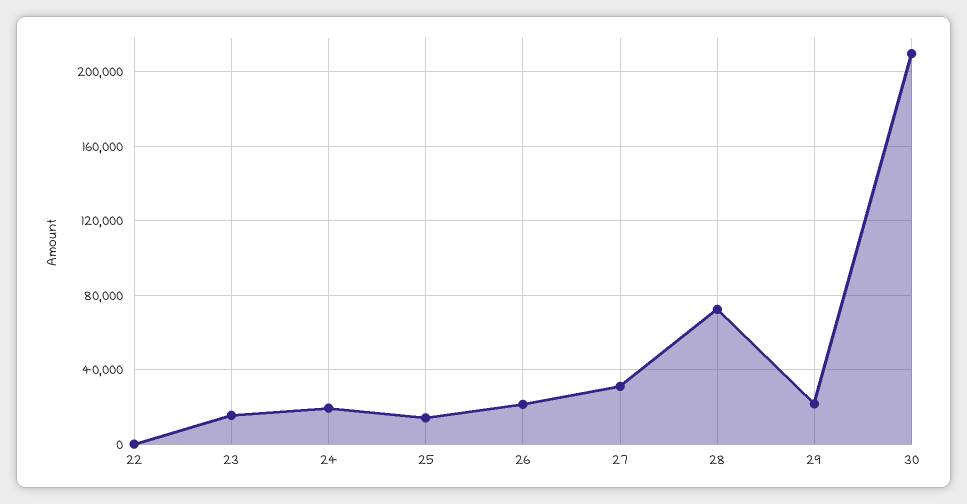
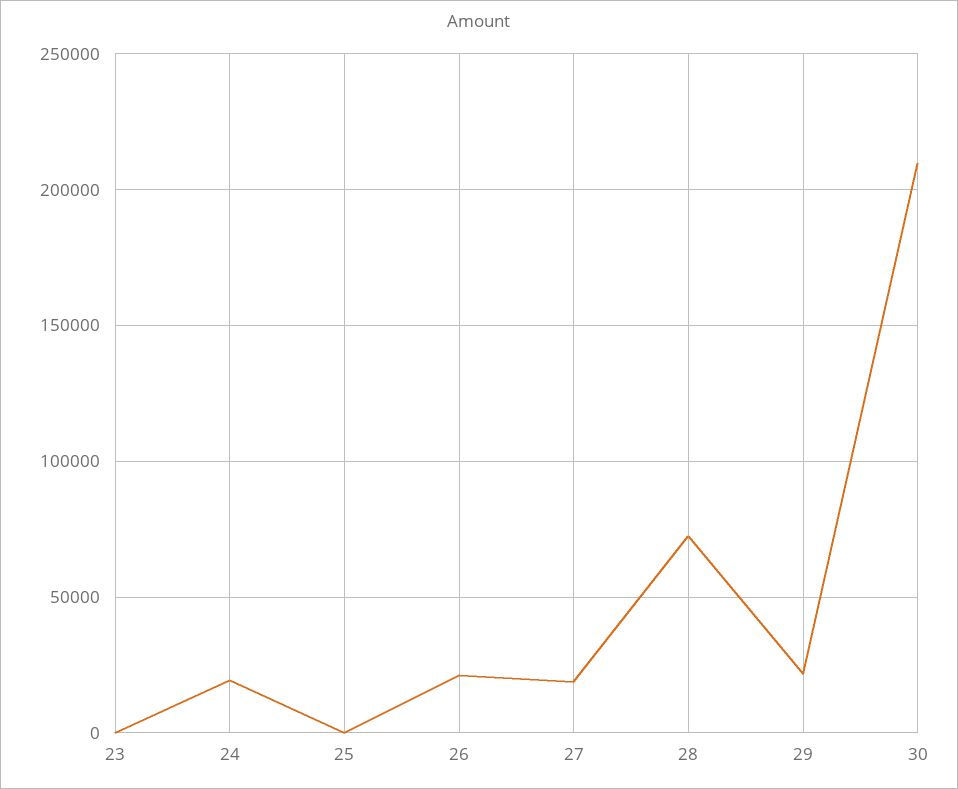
  {
-   "22": 0,
-   "23": 15000,
+   "23": 0,
    "24": 20000,
-   "25": 15000,
+   "25": 0,
    "26": 20000,
-   "27": 30000,
+   "27": 20000,
    "28": 70000,
    "29": 20000,
    "30": 210000
  }

